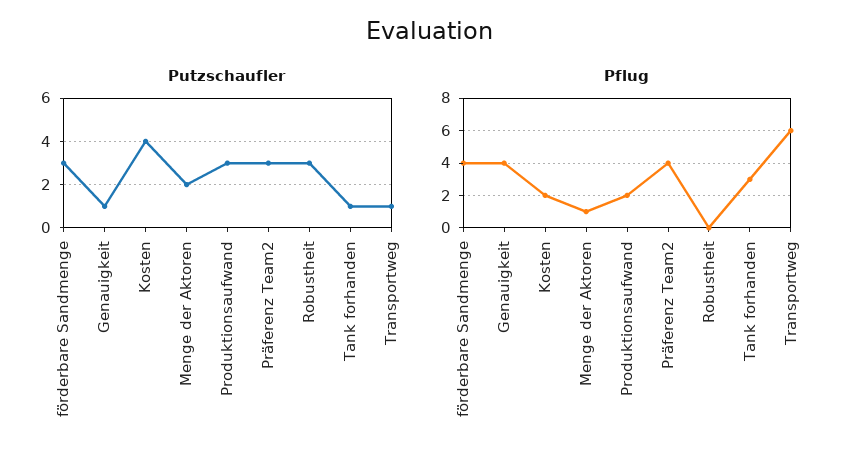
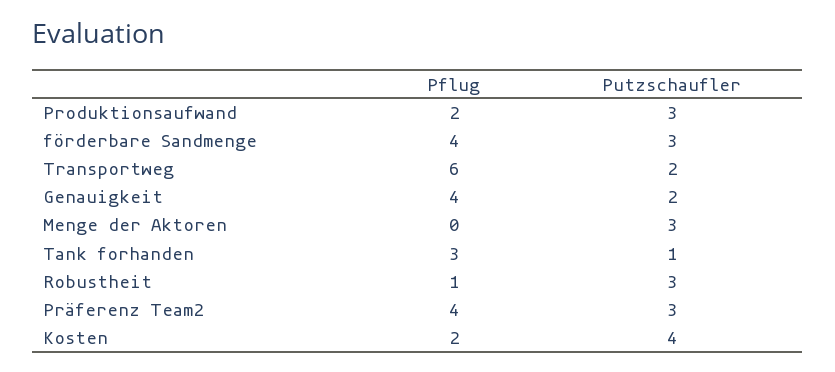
  {
    "Putzschaufler": {
      "förderbare Sandmenge": 3,
-     "Genauigkeit": 1,
+     "Genauigkeit": 2,
      "Kosten": 4,
-     "Menge der Aktoren": 2,
+     "Menge der Aktoren": 3,
      "Produktionsaufwand": 3,
      "Präferenz Team2": 3,
      "Robustheit": 3,
      "Tank forhanden": 1,
-     "Transportweg": 1
+     "Transportweg": 2
    },
    "Pflug": {
      "förderbare Sandmenge": 4,
      "Genauigkeit": 4,
      "Kosten": 2,
-     "Menge der Aktoren": 1,
+     "Menge der Aktoren": 0,
      "Produktionsaufwand": 2,
      "Präferenz Team2": 4,
-     "Robustheit": 0,
+     "Robustheit": 1,
      "Tank forhanden": 3,
      "Transportweg": 6
    }
  }

